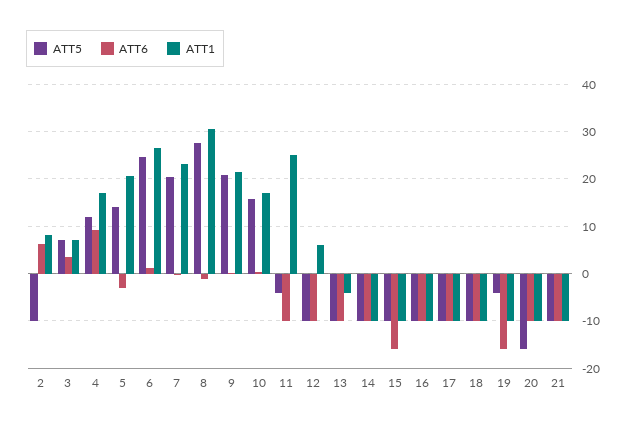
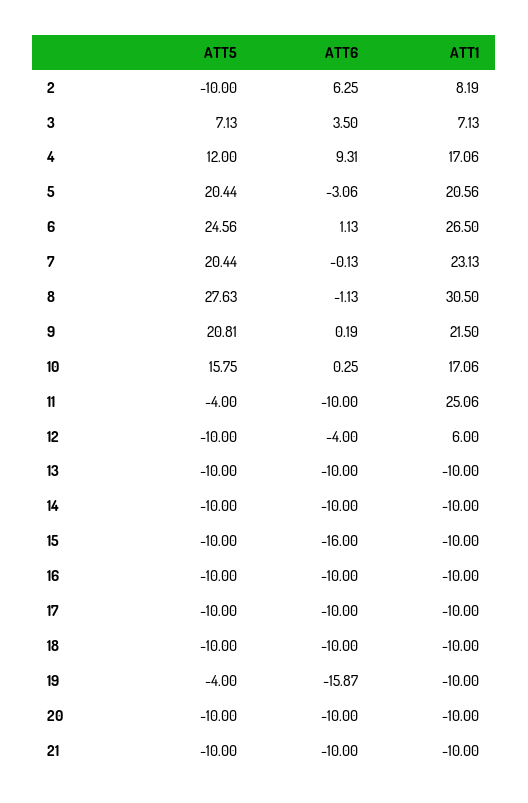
  {
    "ATT5": {
      "2": -10,
      "3": 7.13,
      "4": 12,
-     "5": 14,
+     "5": 20.44,
      "6": 24.56,
      "7": 20.44,
      "8": 27.63,
      "9": 20.81,
      "10": 15.75,
      "11": -4,
      "12": -10,
      "13": -10,
      "14": -10,
      "15": -10,
      "16": -10,
      "17": -10,
      "18": -10,
      "19": -4,
-     "20": -16,
+     "20": -10,
      "21": -10
    },
    "ATT6": {
      "2": 6.25,
      "3": 3.5,
      "4": 9.31,
      "5": -3.06,
      "6": 1.13,
      "7": -0.13,
      "8": -1.13,
      "9": 0.19,
      "10": 0.25,
      "11": -10,
-     "12": -10,
+     "12": -4,
      "13": -10,
      "14": -10,
      "15": -16,
      "16": -10,
      "17": -10,
      "18": -10,
      "19": -15.87,
      "20": -10,
      "21": -10
    },
    "ATT1": {
      "2": 8.19,
      "3": 7.13,
      "4": 17.06,
      "5": 20.56,
      "6": 26.5,
      "7": 23.13,
      "8": 30.5,
      "9": 21.5,
      "10": 17.06,
      "11": 25.06,
      "12": 6,
-     "13": -4,
+     "13": -10,
      "14": -10,
      "15": -10,
      "16": -10,
      "17": -10,
      "18": -10,
      "19": -10,
      "20": -10,
      "21": -10
    }
  }

